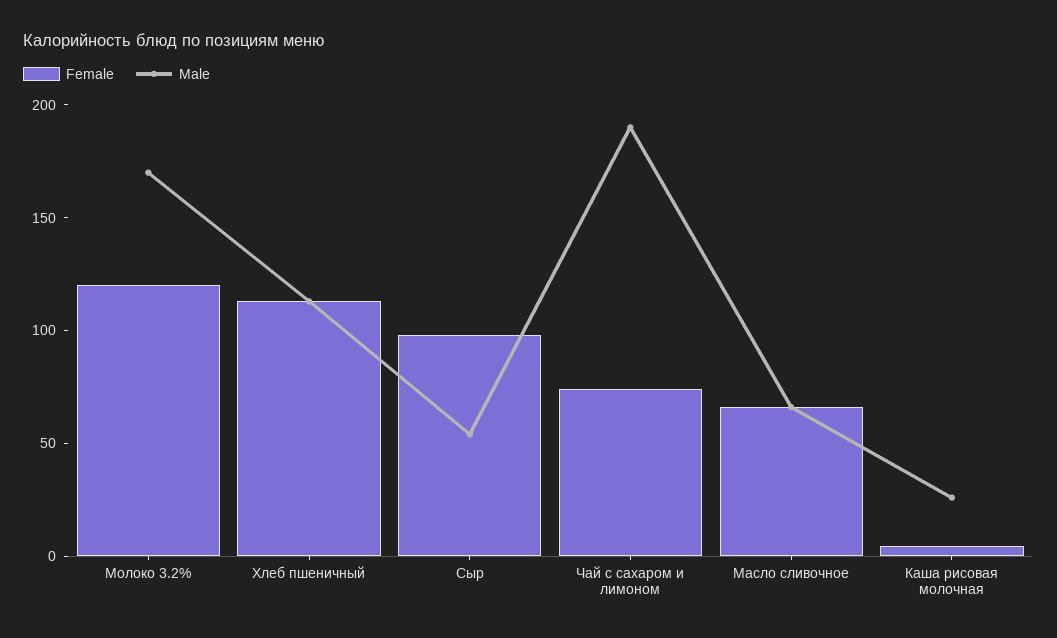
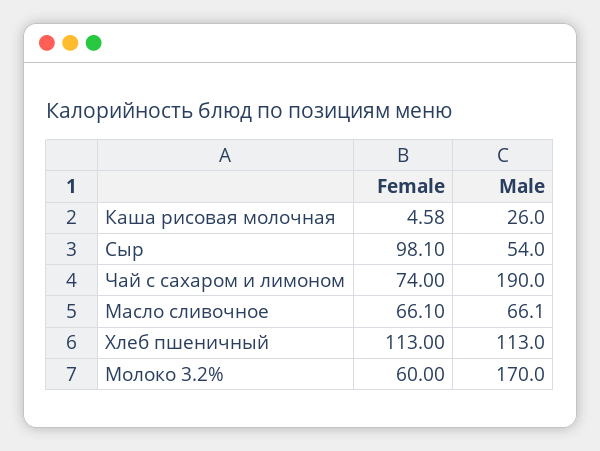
  {
    "Female": {
-     "Молоко 3.2%": 120,
+     "Молоко 3.2%": 60,
      "Хлеб пшеничный": 113,
      "Сыр": 98.1,
      "Чай с сахаром и лимоном": 74,
      "Масло сливочное": 66.1,
      "Каша рисовая молочная": 4.58
    },
    "Male": {
      "Молоко 3.2%": 170,
      "Хлеб пшеничный": 113,
      "Сыр": 54,
      "Чай с сахаром и лимоном": 190,
      "Масло сливочное": 66.1,
      "Каша рисовая молочная": 26
    }
  }

